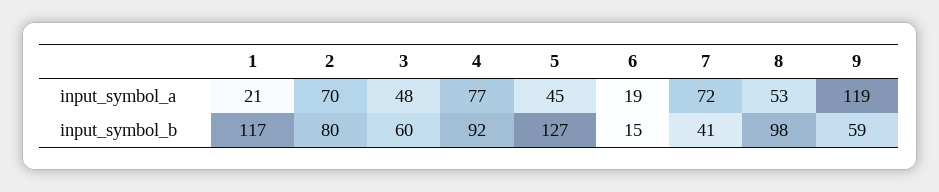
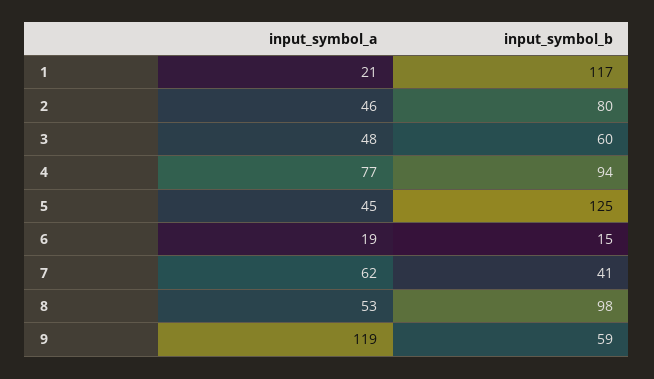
  {
    "1": {
      "input_symbol_a": 21,
      "input_symbol_b": 117
    },
    "2": {
-     "input_symbol_a": 70,
+     "input_symbol_a": 46,
      "input_symbol_b": 80
    },
    "3": {
      "input_symbol_a": 48,
      "input_symbol_b": 60
    },
    "4": {
      "input_symbol_a": 77,
-     "input_symbol_b": 92
+     "input_symbol_b": 94
    },
    "5": {
      "input_symbol_a": 45,
-     "input_symbol_b": 127
+     "input_symbol_b": 125
    },
    "6": {
      "input_symbol_a": 19,
      "input_symbol_b": 15
    },
    "7": {
-     "input_symbol_a": 72,
+     "input_symbol_a": 62,
      "input_symbol_b": 41
    },
    "8": {
      "input_symbol_a": 53,
      "input_symbol_b": 98
    },
    "9": {
      "input_symbol_a": 119,
      "input_symbol_b": 59
    }
  }

